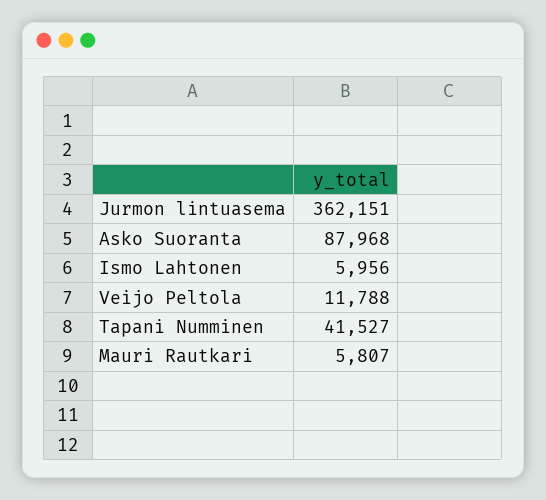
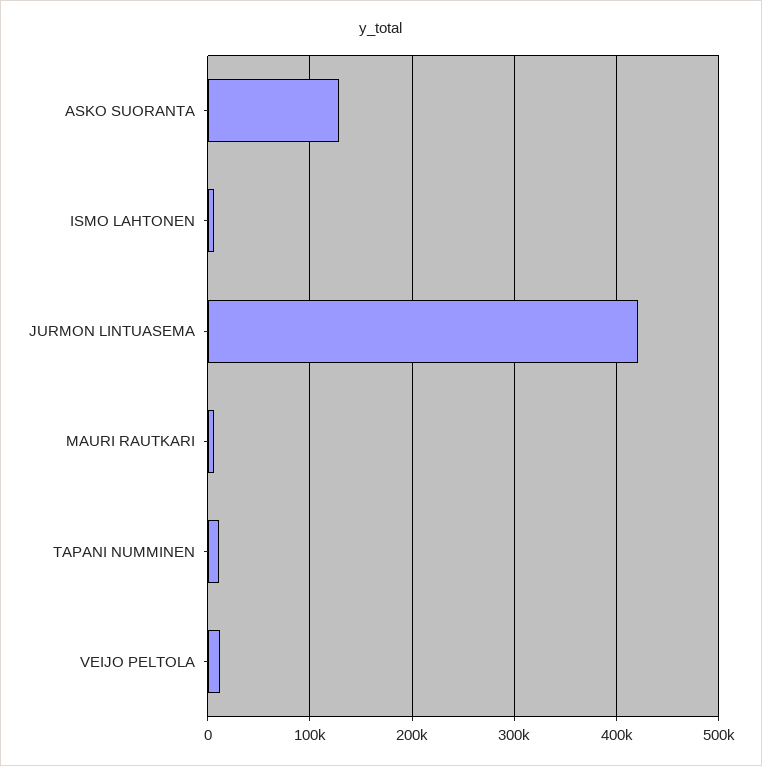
  {
-   "Jurmon lintuasema": 362151,
+   "Jurmon lintuasema": 420000,
-   "Asko Suoranta": 87968,
+   "Asko Suoranta": 130000,
    "Ismo Lahtonen": 5956,
    "Veijo Peltola": 11788,
-   "Tapani Numminen": 41527,
+   "Tapani Numminen": 10000,
    "Mauri Rautkari": 5807
  }

